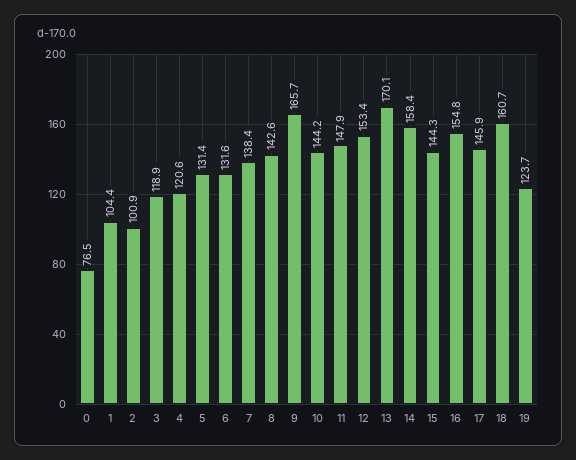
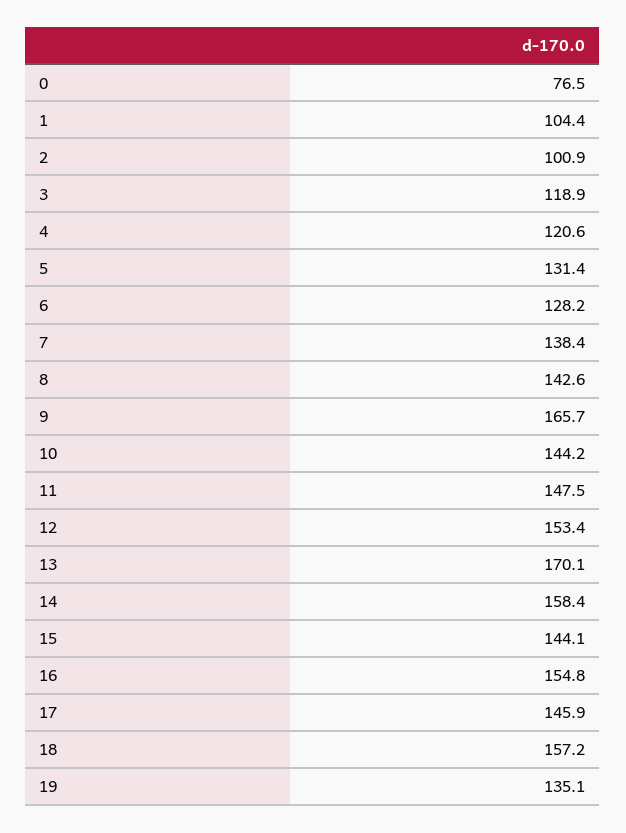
  {
    "0": 76.5,
    "1": 104.4,
    "2": 100.9,
    "3": 118.9,
    "4": 120.6,
    "5": 131.4,
-   "6": 131.6,
+   "6": 128.2,
    "7": 138.4,
    "8": 142.6,
    "9": 165.7,
    "10": 144.2,
-   "11": 147.9,
+   "11": 147.5,
    "12": 153.4,
    "13": 170.1,
    "14": 158.4,
-   "15": 144.3,
+   "15": 144.1,
    "16": 154.8,
    "17": 145.9,
-   "18": 160.7,
+   "18": 157.2,
-   "19": 123.7
+   "19": 135.1
  }

